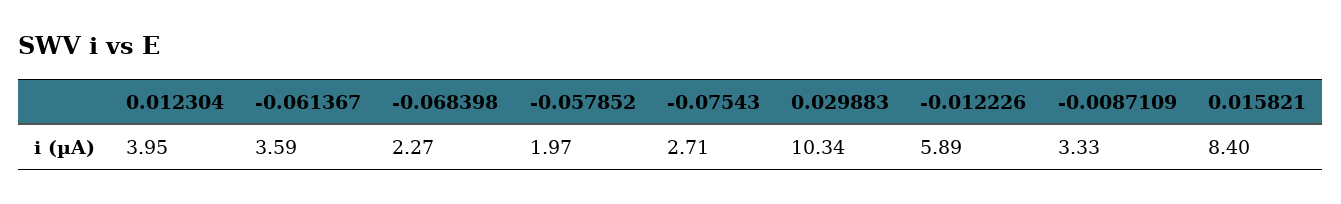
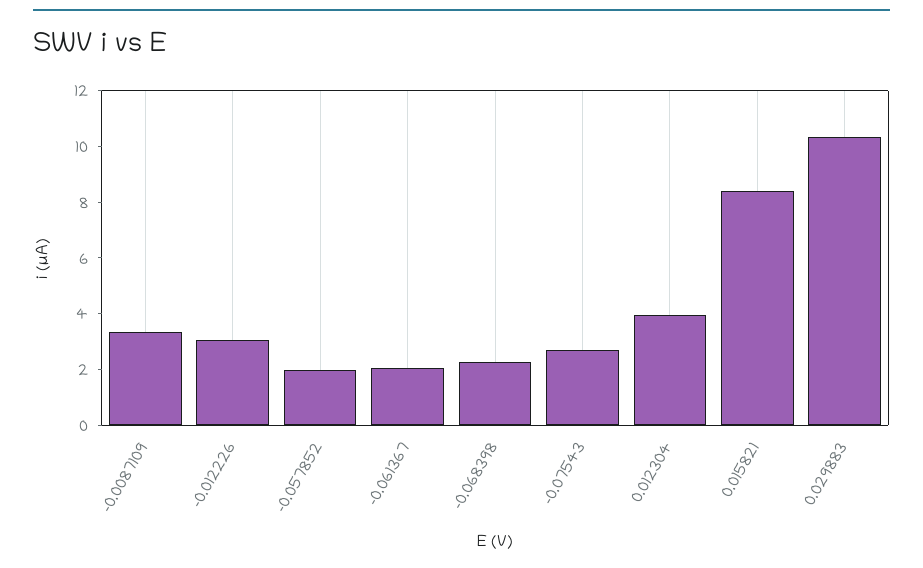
  {
    "0.012304": 3.95,
-   "-0.061367": 3.59,
+   "-0.061367": 2,
    "-0.068398": 2.27,
    "-0.057852": 1.97,
    "-0.07543": 2.71,
    "0.029883": 10.34,
-   "-0.012226": 5.89,
+   "-0.012226": 3,
    "-0.0087109": 3.33,
    "0.015821": 8.4
  }

